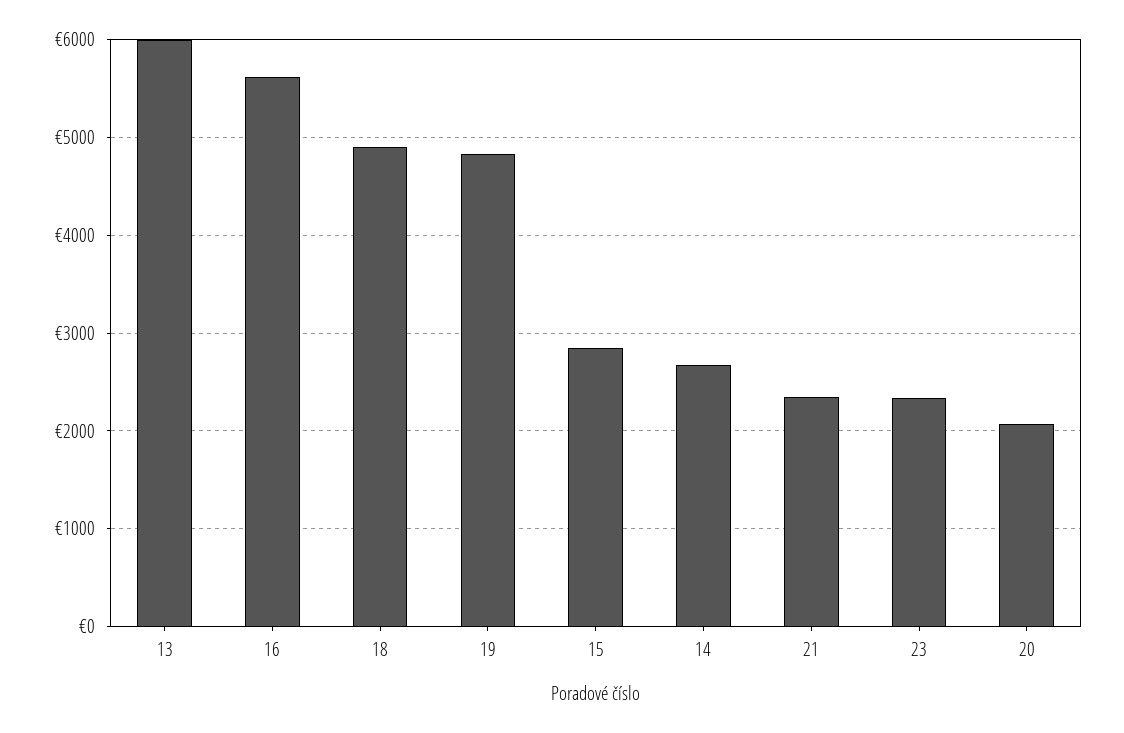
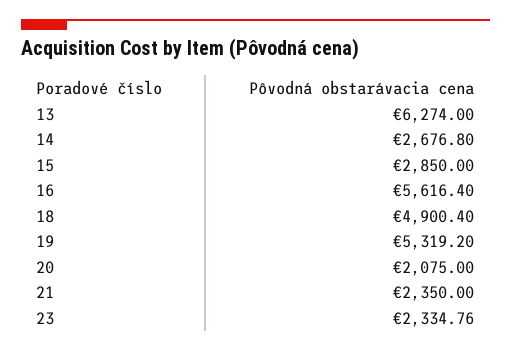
  {
-   "13": 6000,
+   "13": 6274,
    "16": 5616.4,
    "18": 4900.4,
-   "19": 4800,
+   "19": 5319.2,
    "15": 2850,
    "14": 2676.8,
    "21": 2350,
    "23": 2334.76,
    "20": 2075
  }

